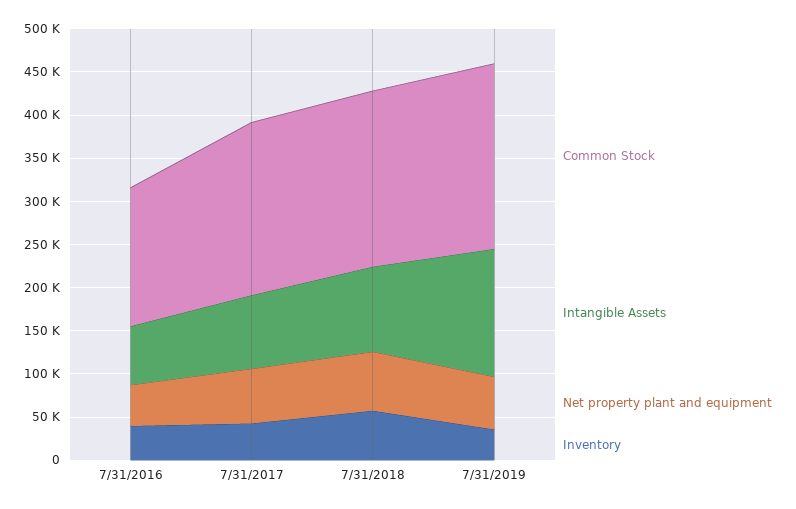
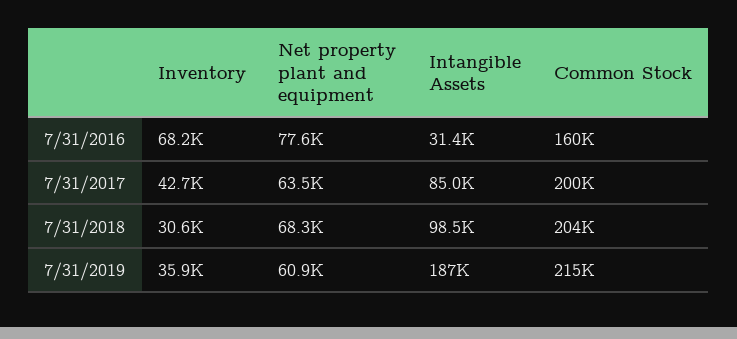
  {
    "Common Stock": {
      "7/31/2016": 160000,
      "7/31/2017": 200000,
      "7/31/2018": 204000,
      "7/31/2019": 215000
    },
    "Intangible Assets": {
-     "7/31/2016": 70000,
+     "7/31/2016": 31400,
      "7/31/2017": 85000,
      "7/31/2018": 98500,
-     "7/31/2019": 150000
+     "7/31/2019": 187000
    },
    "Net property plant and equipment": {
-     "7/31/2016": 50000,
+     "7/31/2016": 77600,
      "7/31/2017": 63500,
      "7/31/2018": 68300,
      "7/31/2019": 60900
    },
    "Inventory": {
-     "7/31/2016": 40000,
+     "7/31/2016": 68200,
      "7/31/2017": 42700,
-     "7/31/2018": 60000,
+     "7/31/2018": 30600,
      "7/31/2019": 35900
    }
  }

